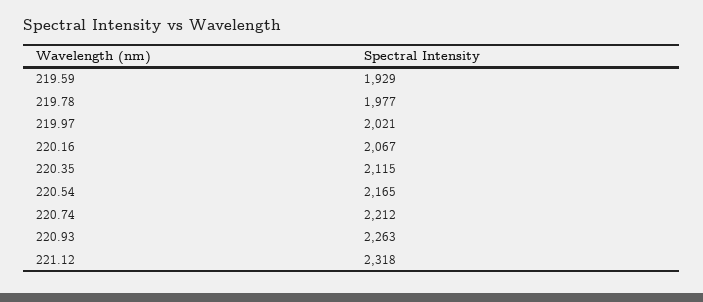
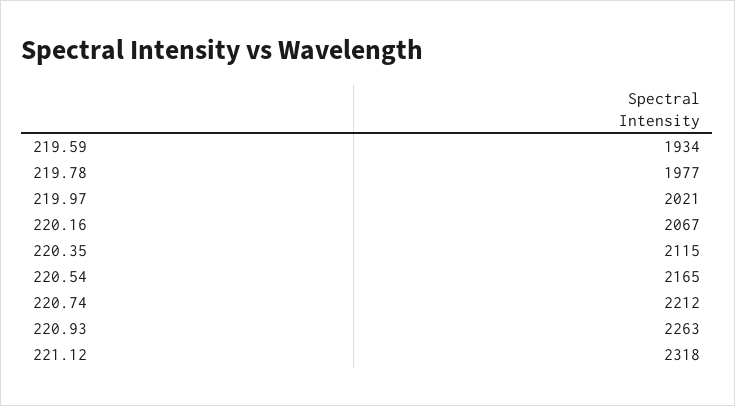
  {
-   "219.59": 1929,
+   "219.59": 1934,
    "219.78": 1977,
    "219.97": 2021,
    "220.16": 2067,
    "220.35": 2115,
    "220.54": 2165,
    "220.74": 2212,
    "220.93": 2263,
    "221.12": 2318
  }

